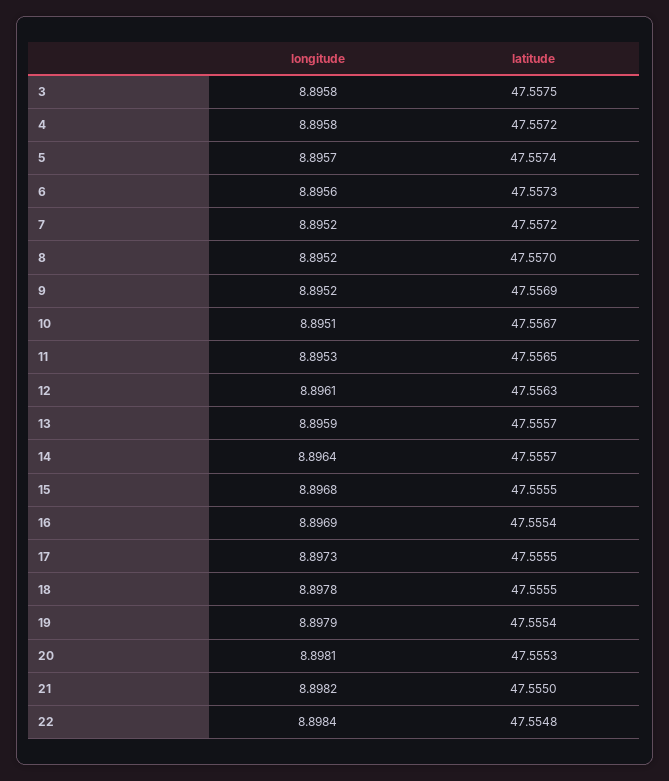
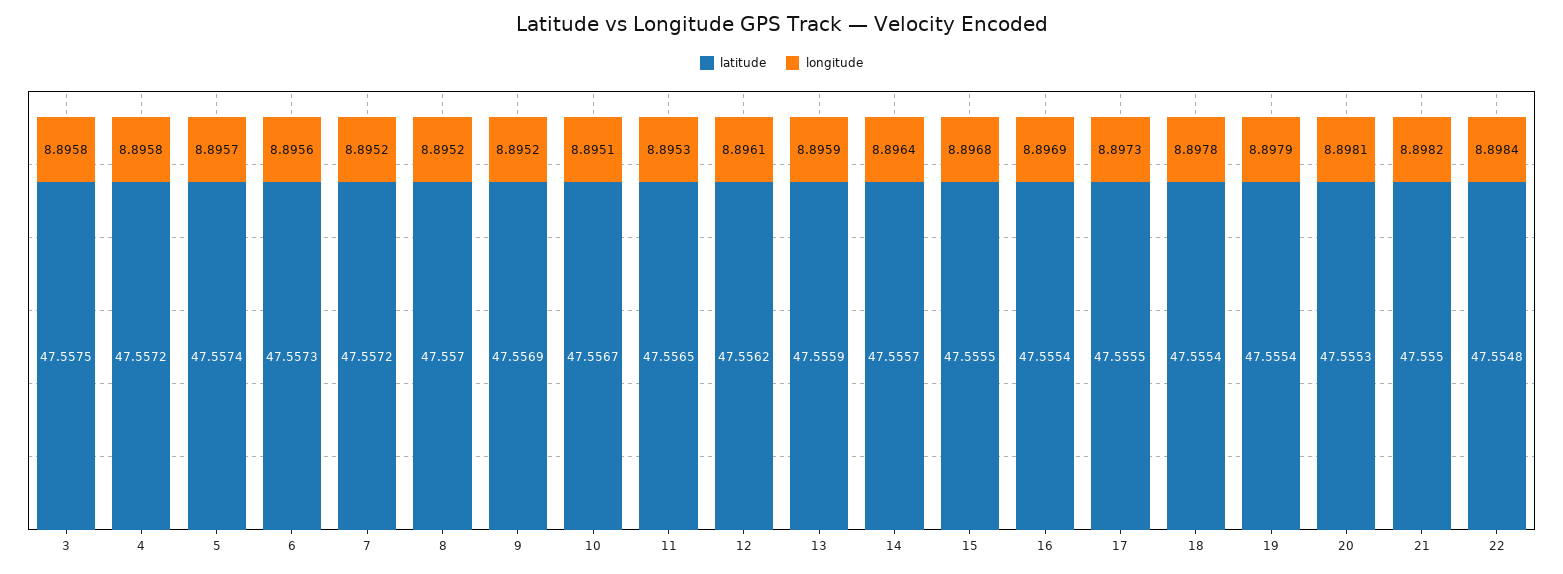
  {
    "longitude": {
      "3": 8.8958,
      "4": 8.8958,
      "5": 8.8957,
      "6": 8.8956,
      "7": 8.8952,
      "8": 8.8952,
      "9": 8.8952,
      "10": 8.8951,
      "11": 8.8953,
      "12": 8.8961,
      "13": 8.8959,
      "14": 8.8964,
      "15": 8.8968,
      "16": 8.8969,
      "17": 8.8973,
      "18": 8.8978,
      "19": 8.8979,
      "20": 8.8981,
      "21": 8.8982,
      "22": 8.8984
    },
    "latitude": {
      "3": 47.5575,
      "4": 47.5572,
      "5": 47.5574,
      "6": 47.5573,
      "7": 47.5572,
      "8": 47.557,
      "9": 47.5569,
      "10": 47.5567,
      "11": 47.5565,
-     "12": 47.5563,
+     "12": 47.5562,
-     "13": 47.5557,
+     "13": 47.5559,
      "14": 47.5557,
      "15": 47.5555,
      "16": 47.5554,
      "17": 47.5555,
-     "18": 47.5555,
+     "18": 47.5554,
      "19": 47.5554,
      "20": 47.5553,
      "21": 47.555,
      "22": 47.5548
    }
  }

